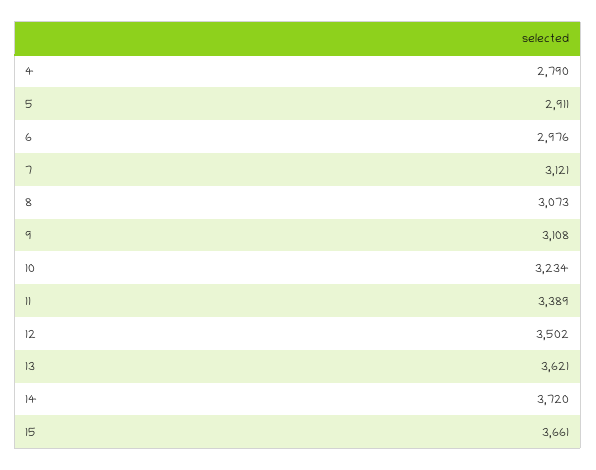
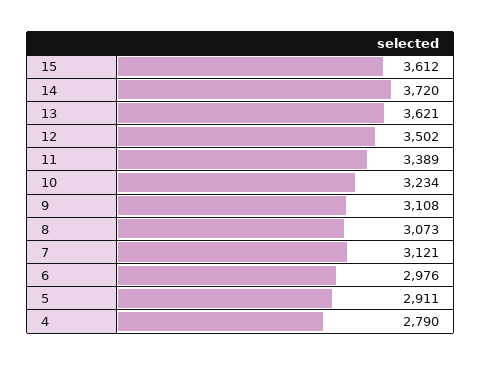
  {
    "4": 2790,
    "5": 2911,
    "6": 2976,
    "7": 3121,
    "8": 3073,
    "9": 3108,
    "10": 3234,
    "11": 3389,
    "12": 3502,
    "13": 3621,
    "14": 3720,
-   "15": 3661
+   "15": 3612
  }

